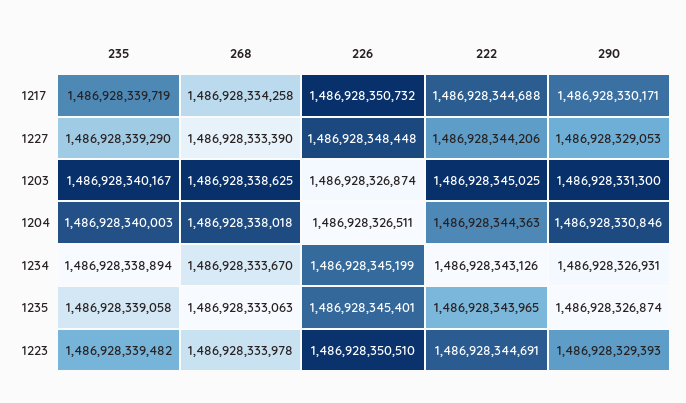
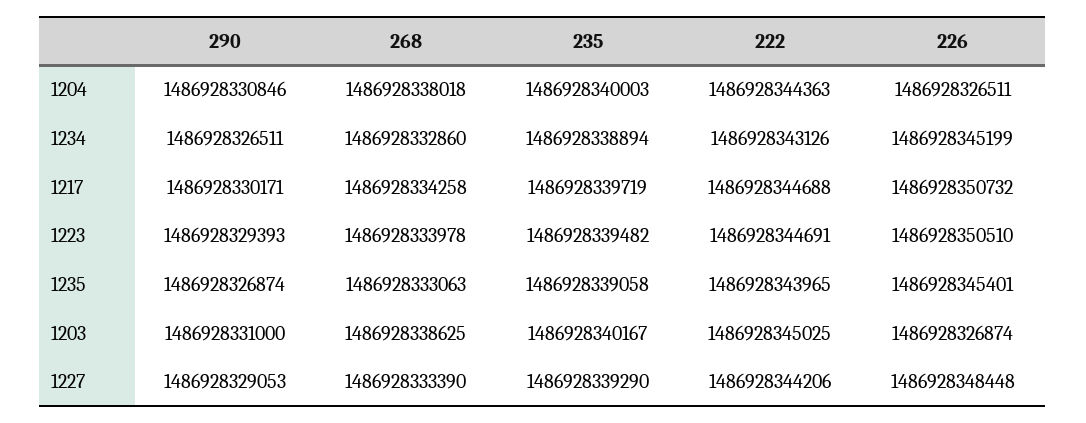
  {
    "235": {
      "1217": 1486928339719,
      "1227": 1486928339290,
      "1203": 1486928340167,
      "1204": 1486928340003,
      "1234": 1486928338894,
      "1235": 1486928339058,
      "1223": 1486928339482
    },
    "268": {
      "1217": 1486928334258,
      "1227": 1486928333390,
      "1203": 1486928338625,
      "1204": 1486928338018,
-     "1234": 1486928333670,
+     "1234": 1486928332860,
      "1235": 1486928333063,
      "1223": 1486928333978
    },
    "226": {
      "1217": 1486928350732,
      "1227": 1486928348448,
      "1203": 1486928326874,
      "1204": 1486928326511,
      "1234": 1486928345199,
      "1235": 1486928345401,
      "1223": 1486928350510
    },
    "222": {
      "1217": 1486928344688,
      "1227": 1486928344206,
      "1203": 1486928345025,
      "1204": 1486928344363,
      "1234": 1486928343126,
      "1235": 1486928343965,
      "1223": 1486928344691
    },
    "290": {
      "1217": 1486928330171,
      "1227": 1486928329053,
-     "1203": 1486928331300,
+     "1203": 1486928331000,
      "1204": 1486928330846,
-     "1234": 1486928326931,
+     "1234": 1486928326511,
      "1235": 1486928326874,
      "1223": 1486928329393
    }
  }

